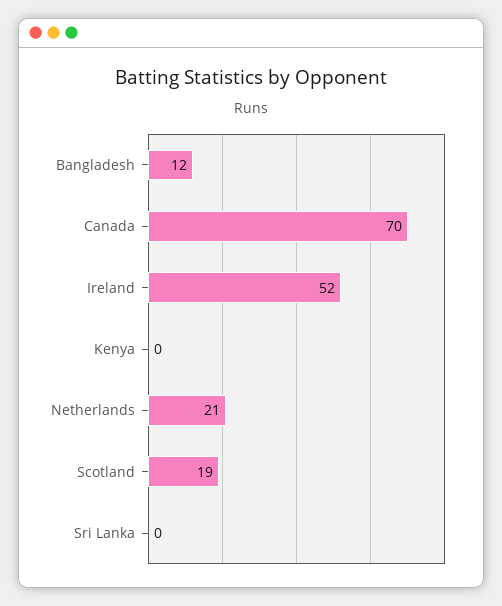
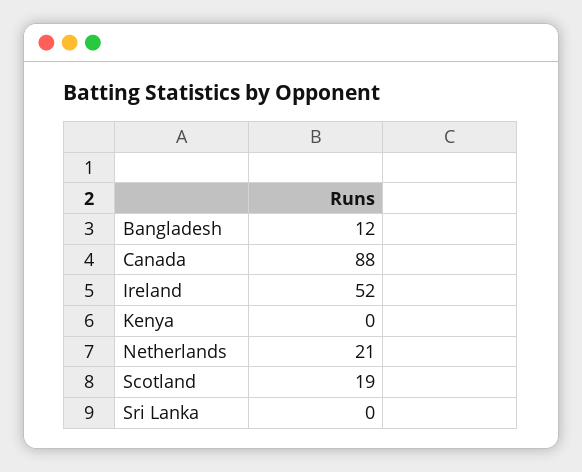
  {
    "Bangladesh": 12,
-   "Canada": 70,
+   "Canada": 88,
    "Ireland": 52,
    "Kenya": 0,
    "Netherlands": 21,
    "Scotland": 19,
    "Sri Lanka": 0
  }

